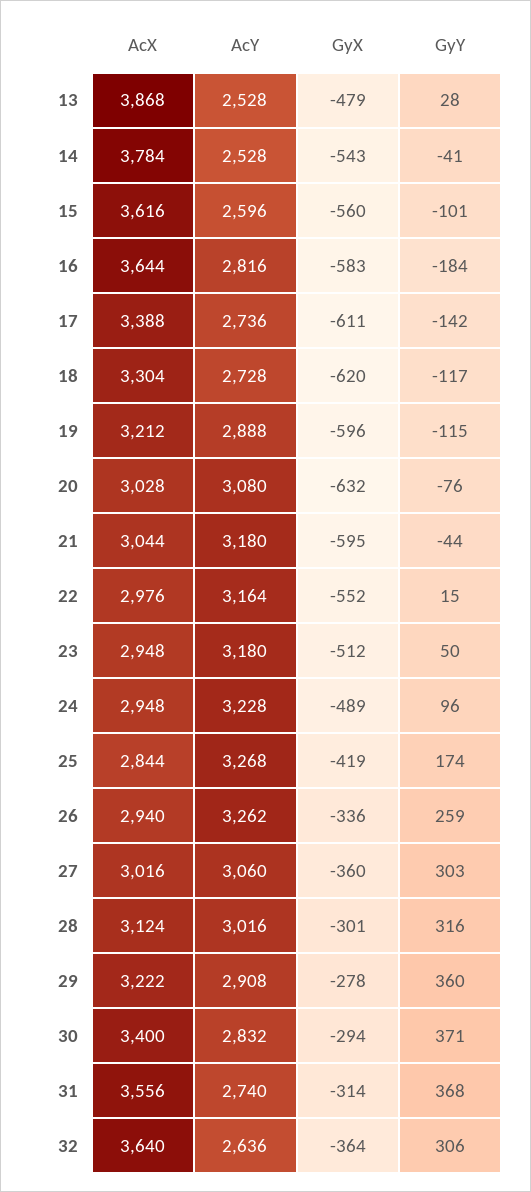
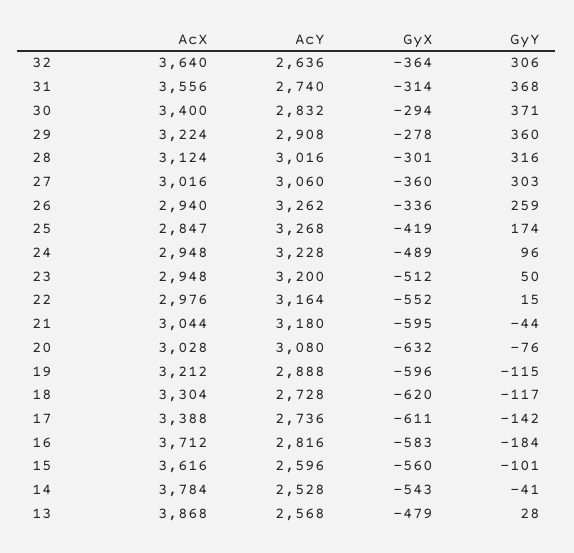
  {
    "AcX": {
      "13": 3868,
      "14": 3784,
      "15": 3616,
-     "16": 3644,
+     "16": 3712,
      "17": 3388,
      "18": 3304,
      "19": 3212,
      "20": 3028,
      "21": 3044,
      "22": 2976,
      "23": 2948,
      "24": 2948,
-     "25": 2844,
+     "25": 2847,
      "26": 2940,
      "27": 3016,
      "28": 3124,
-     "29": 3222,
+     "29": 3224,
      "30": 3400,
      "31": 3556,
      "32": 3640
    },
    "AcY": {
-     "13": 2528,
+     "13": 2568,
      "14": 2528,
      "15": 2596,
      "16": 2816,
      "17": 2736,
      "18": 2728,
      "19": 2888,
      "20": 3080,
      "21": 3180,
      "22": 3164,
-     "23": 3180,
+     "23": 3200,
      "24": 3228,
      "25": 3268,
      "26": 3262,
      "27": 3060,
      "28": 3016,
      "29": 2908,
      "30": 2832,
      "31": 2740,
      "32": 2636
    },
    "GyX": {
      "13": -479,
      "14": -543,
      "15": -560,
      "16": -583,
      "17": -611,
      "18": -620,
      "19": -596,
      "20": -632,
      "21": -595,
      "22": -552,
      "23": -512,
      "24": -489,
      "25": -419,
      "26": -336,
      "27": -360,
      "28": -301,
      "29": -278,
      "30": -294,
      "31": -314,
      "32": -364
    },
    "GyY": {
      "13": 28,
      "14": -41,
      "15": -101,
      "16": -184,
      "17": -142,
      "18": -117,
      "19": -115,
      "20": -76,
      "21": -44,
      "22": 15,
      "23": 50,
      "24": 96,
      "25": 174,
      "26": 259,
      "27": 303,
      "28": 316,
      "29": 360,
      "30": 371,
      "31": 368,
      "32": 306
    }
  }

